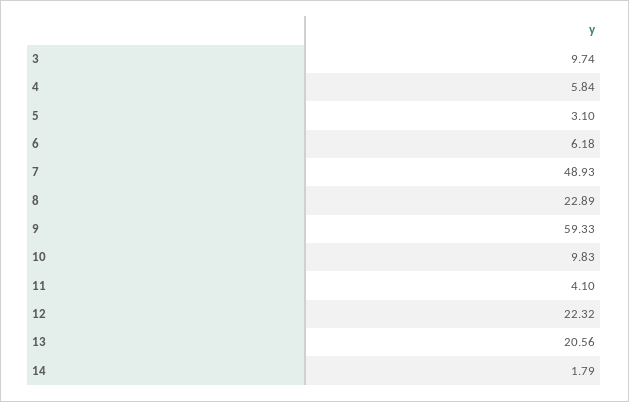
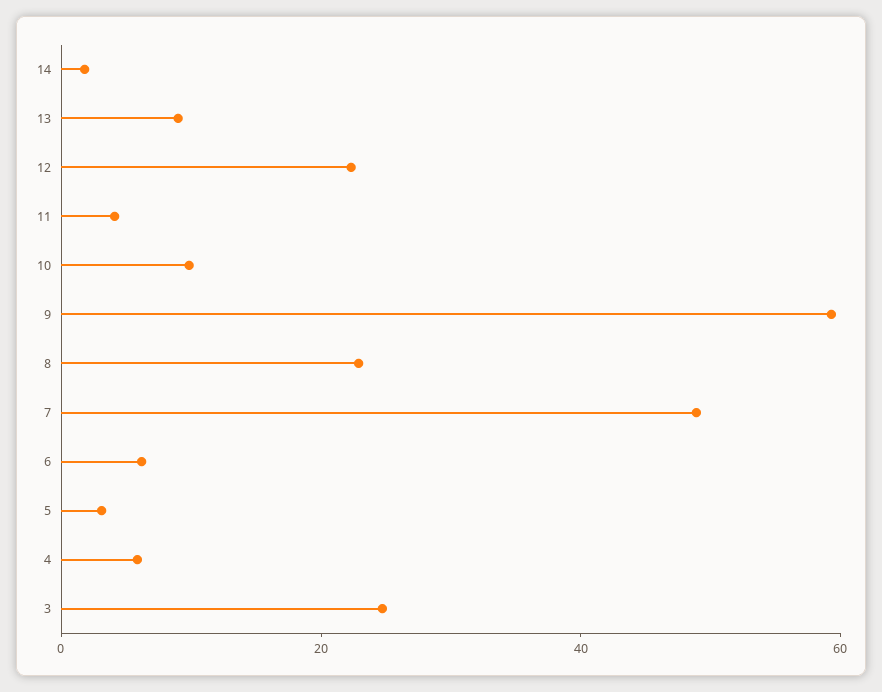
  {
-   "3": 9.74,
+   "3": 25,
    "4": 5.84,
    "5": 3.1,
    "6": 6.18,
    "7": 48.93,
    "8": 22.89,
    "9": 59.33,
    "10": 9.83,
    "11": 4.1,
    "12": 22.32,
-   "13": 20.56,
+   "13": 10,
    "14": 1.79
  }

